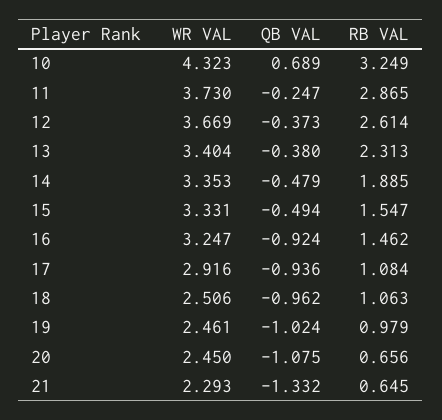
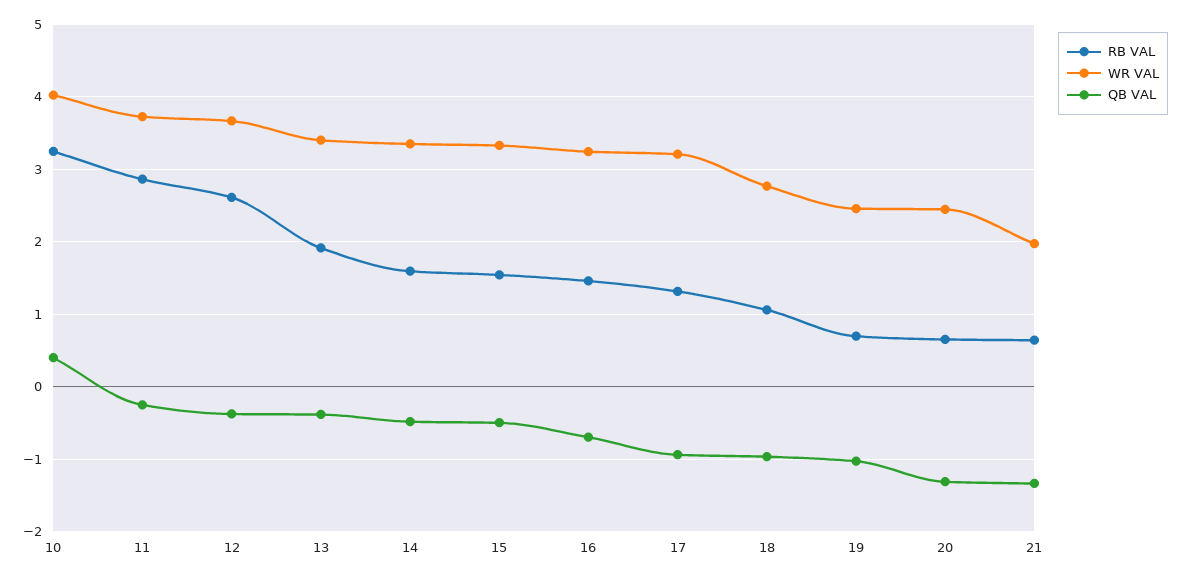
  {
    "WR VAL": {
-     "10": 4.323,
+     "10": 4,
      "11": 3.73,
      "12": 3.669,
      "13": 3.404,
      "14": 3.353,
      "15": 3.331,
      "16": 3.247,
-     "17": 2.916,
+     "17": 3.2,
-     "18": 2.506,
+     "18": 2.8,
      "19": 2.461,
      "20": 2.45,
-     "21": 2.293
+     "21": 2
    },
    "QB VAL": {
-     "10": 0.689,
+     "10": 0.4,
      "11": -0.247,
      "12": -0.373,
      "13": -0.38,
      "14": -0.479,
      "15": -0.494,
-     "16": -0.924,
+     "16": -0.7,
      "17": -0.936,
      "18": -0.962,
      "19": -1.024,
-     "20": -1.075,
+     "20": -1.3,
      "21": -1.332
    },
    "RB VAL": {
      "10": 3.249,
      "11": 2.865,
      "12": 2.614,
-     "13": 2.313,
+     "13": 1.9,
-     "14": 1.885,
+     "14": 1.6,
      "15": 1.547,
      "16": 1.462,
-     "17": 1.084,
+     "17": 1.3,
      "18": 1.063,
-     "19": 0.979,
+     "19": 0.7,
      "20": 0.656,
      "21": 0.645
    }
  }

